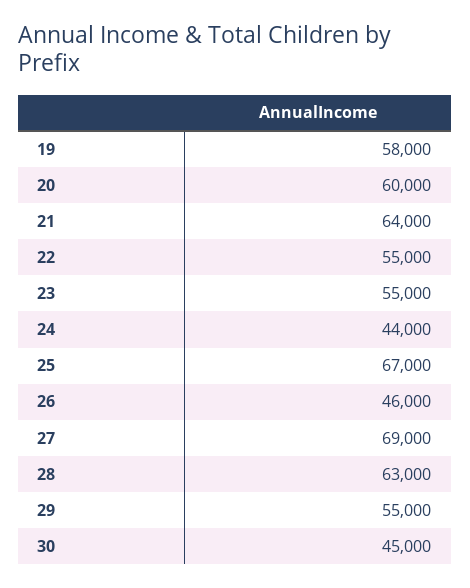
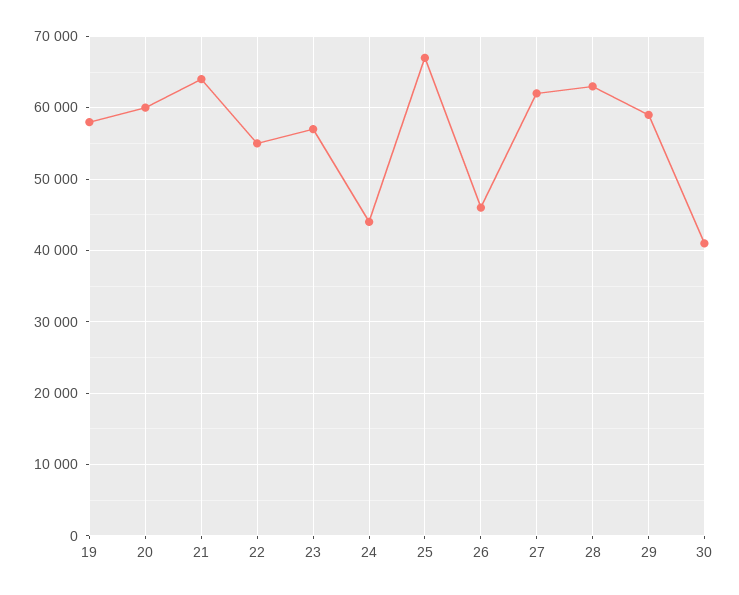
  {
    "19": 58000,
    "20": 60000,
    "21": 64000,
    "22": 55000,
-   "23": 55000,
+   "23": 57000,
    "24": 44000,
    "25": 67000,
    "26": 46000,
-   "27": 69000,
+   "27": 62000,
    "28": 63000,
-   "29": 55000,
+   "29": 59000,
-   "30": 45000
+   "30": 41000
  }

